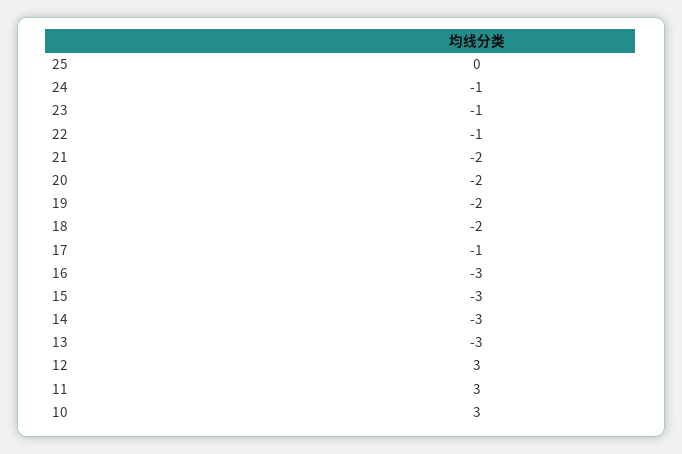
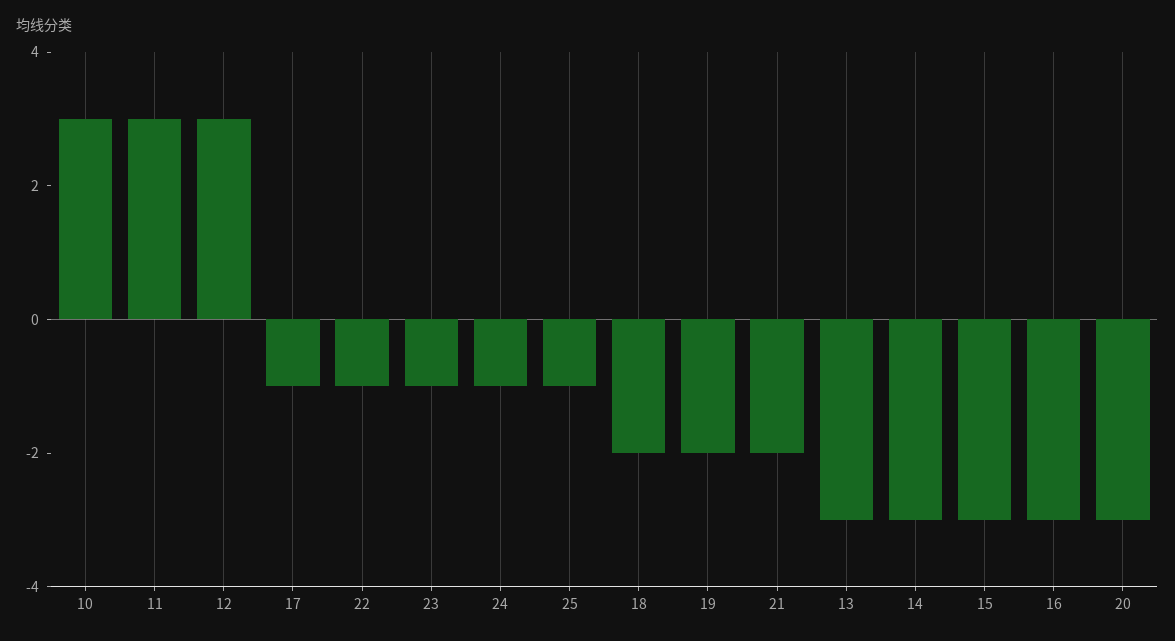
  {
-   "25": 0,
+   "25": -1,
    "24": -1,
    "23": -1,
    "22": -1,
    "21": -2,
-   "20": -2,
+   "20": -3,
    "19": -2,
    "18": -2,
    "17": -1,
    "16": -3,
    "15": -3,
    "14": -3,
    "13": -3,
    "12": 3,
    "11": 3,
    "10": 3
  }

